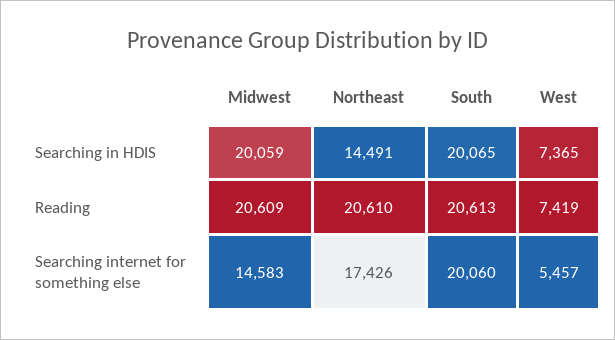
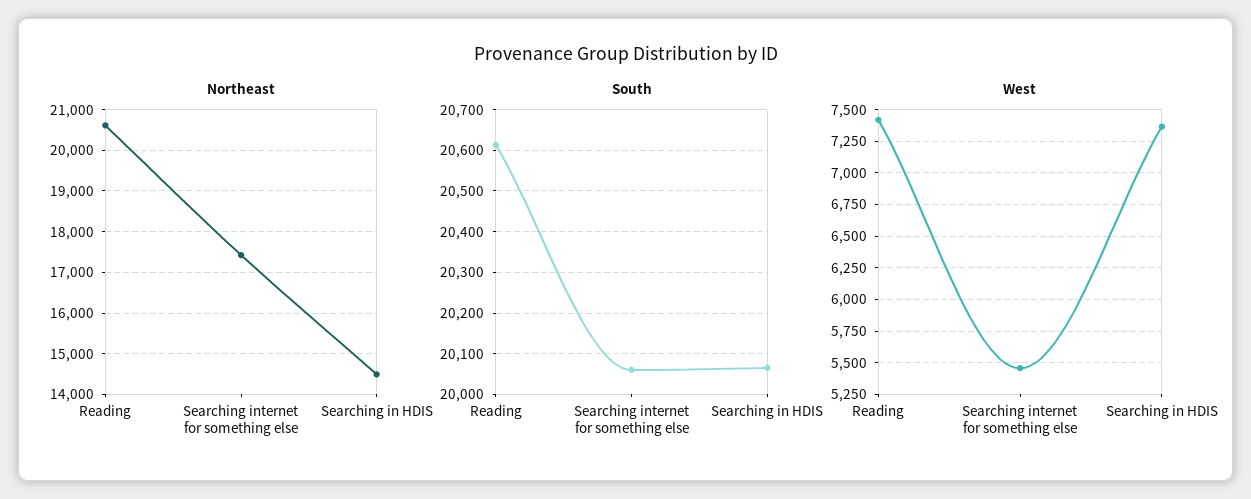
  {
-   "Midwest": {
-     "Searching in HDIS": 20059,
-     "Reading": 20609,
-     "Searching internet for something else": 14583
-   },
    "Northeast": {
      "Searching in HDIS": 14491,
      "Reading": 20610,
      "Searching internet for something else": 17426
    },
    "South": {
      "Searching in HDIS": 20065,
      "Reading": 20613,
      "Searching internet for something else": 20060
    },
    "West": {
      "Searching in HDIS": 7365,
      "Reading": 7419,
      "Searching internet for something else": 5457
    }
  }

